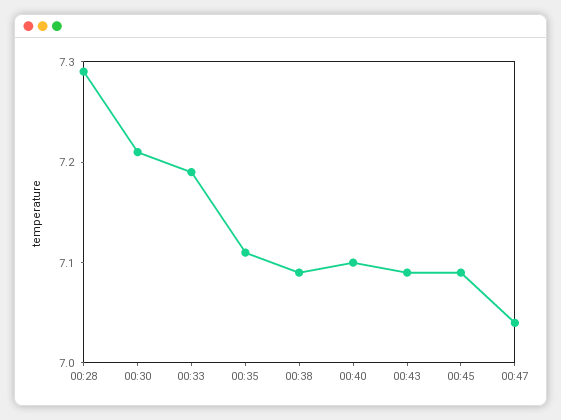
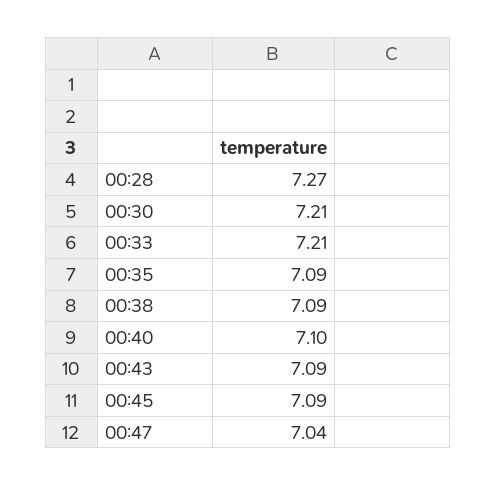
  {
-   "00:28": 7.29,
+   "00:28": 7.27,
    "00:30": 7.21,
-   "00:33": 7.19,
+   "00:33": 7.21,
-   "00:35": 7.11,
+   "00:35": 7.09,
    "00:38": 7.09,
    "00:40": 7.1,
    "00:43": 7.09,
    "00:45": 7.09,
    "00:47": 7.04
  }

